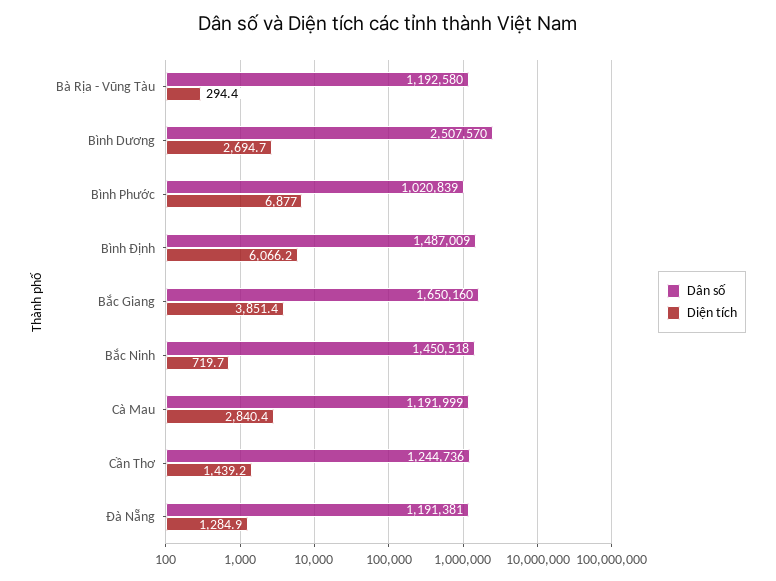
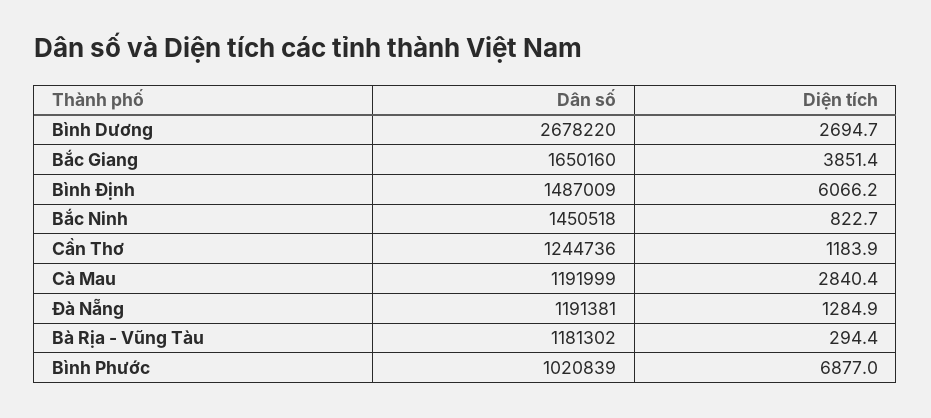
  {
    "Dân số": {
-     "Bà Rịa - Vũng Tàu": 1192580,
+     "Bà Rịa - Vũng Tàu": 1181302,
-     "Bình Dương": 2507570,
+     "Bình Dương": 2678220,
      "Bình Phước": 1020839,
      "Bình Định": 1487009,
      "Bắc Giang": 1650160,
      "Bắc Ninh": 1450518,
      "Cà Mau": 1191999,
      "Cần Thơ": 1244736,
      "Đà Nẵng": 1191381
    },
    "Diện tích": {
      "Bà Rịa - Vũng Tàu": 294.4,
      "Bình Dương": 2694.7,
      "Bình Phước": 6877,
      "Bình Định": 6066.2,
      "Bắc Giang": 3851.4,
-     "Bắc Ninh": 719.7,
+     "Bắc Ninh": 822.7,
      "Cà Mau": 2840.4,
-     "Cần Thơ": 1439.2,
+     "Cần Thơ": 1183.9,
      "Đà Nẵng": 1284.9
    }
  }

